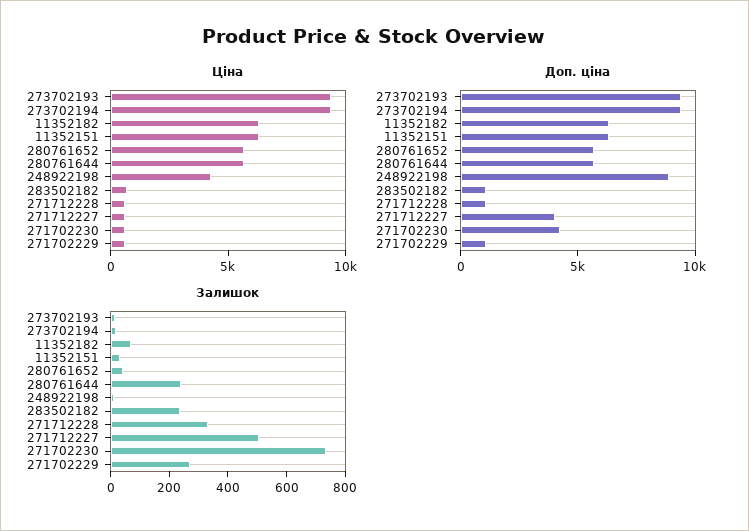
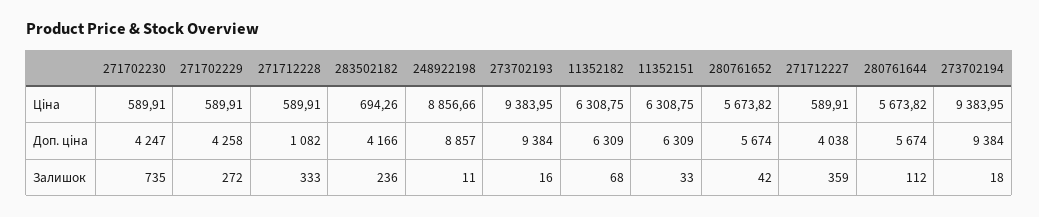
  {
    "Ціна": {
      "273702193": 9383.95,
      "273702194": 9383.95,
      "11352182": 6308.75,
      "11352151": 6308.75,
      "280761652": 5673.82,
      "280761644": 5673.82,
-     "248922198": 4000,
+     "248922198": 8856.66,
      "283502182": 694.26,
      "271712228": 589.91,
      "271712227": 589.91,
      "271702230": 589.91,
      "271702229": 589.91
    },
    "Доп. ціна": {
      "273702193": 9384,
      "273702194": 9384,
      "11352182": 6309,
      "11352151": 6309,
      "280761652": 5674,
      "280761644": 5674,
      "248922198": 8857,
-     "283502182": 1000,
+     "283502182": 4166,
      "271712228": 1082,
      "271712227": 4038,
      "271702230": 4247,
-     "271702229": 1000
+     "271702229": 4258
    },
    "Залишок": {
      "273702193": 16,
      "273702194": 18,
      "11352182": 68,
      "11352151": 33,
      "280761652": 42,
-     "280761644": 250,
+     "280761644": 112,
      "248922198": 11,
      "283502182": 236,
      "271712228": 333,
-     "271712227": 500,
+     "271712227": 359,
      "271702230": 735,
      "271702229": 272
    }
  }

